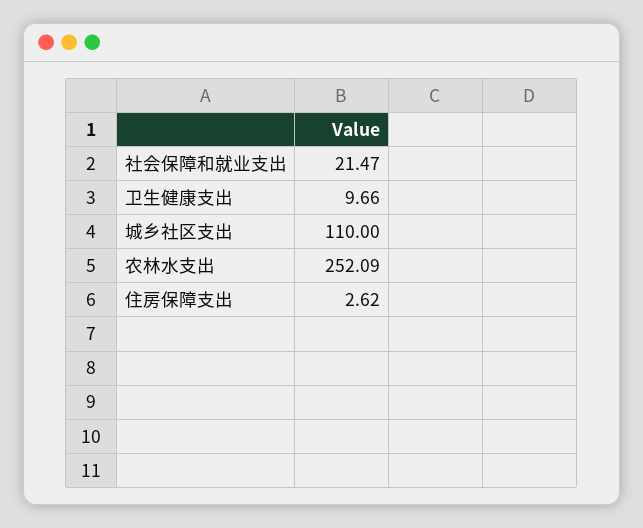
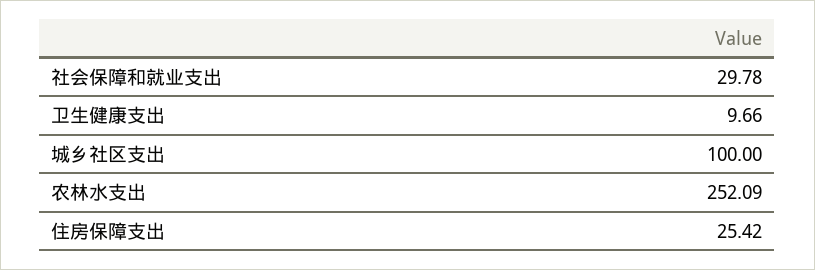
  {
-   "社会保障和就业支出": 21.47,
+   "社会保障和就业支出": 29.78,
    "卫生健康支出": 9.66,
-   "城乡社区支出": 110,
+   "城乡社区支出": 100,
    "农林水支出": 252.09,
-   "住房保障支出": 2.62
+   "住房保障支出": 25.42
  }

